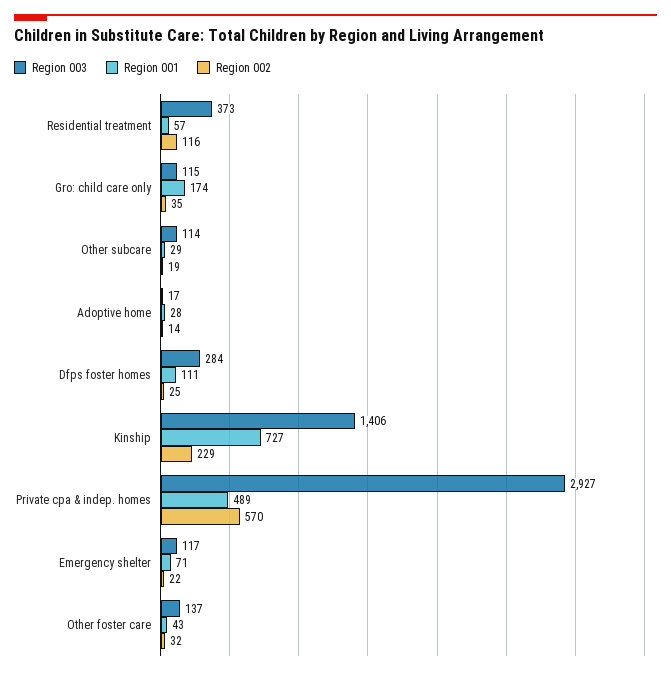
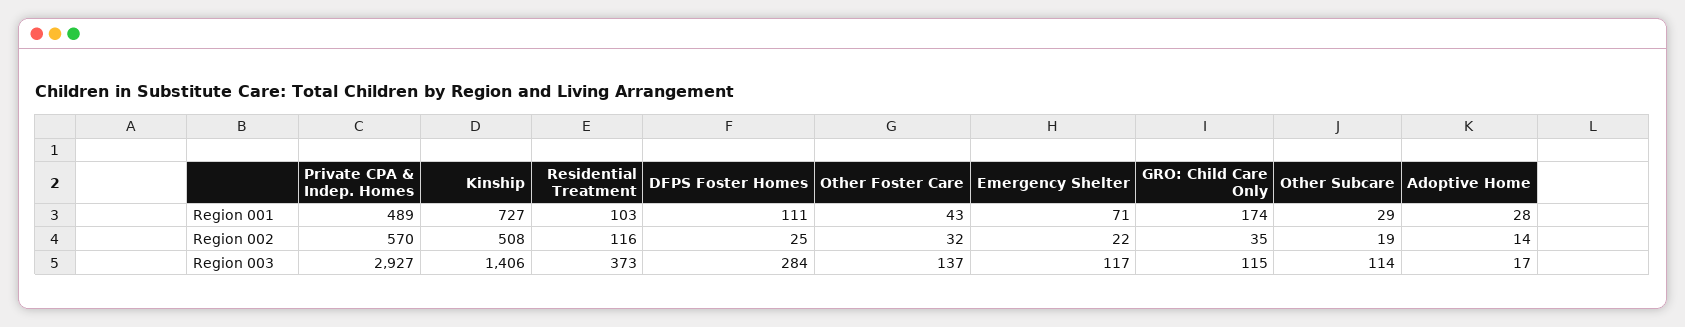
  {
    "Region 003": {
      "Residential treatment": 373,
      "Gro: child care only": 115,
      "Other subcare": 114,
      "Adoptive home": 17,
      "Dfps foster homes": 284,
      "Kinship": 1406,
      "Private cpa & indep. homes": 2927,
      "Emergency shelter": 117,
      "Other foster care": 137
    },
    "Region 001": {
-     "Residential treatment": 57,
+     "Residential treatment": 103,
      "Gro: child care only": 174,
      "Other subcare": 29,
      "Adoptive home": 28,
      "Dfps foster homes": 111,
      "Kinship": 727,
      "Private cpa & indep. homes": 489,
      "Emergency shelter": 71,
      "Other foster care": 43
    },
    "Region 002": {
      "Residential treatment": 116,
      "Gro: child care only": 35,
      "Other subcare": 19,
      "Adoptive home": 14,
      "Dfps foster homes": 25,
-     "Kinship": 229,
+     "Kinship": 508,
      "Private cpa & indep. homes": 570,
      "Emergency shelter": 22,
      "Other foster care": 32
    }
  }

